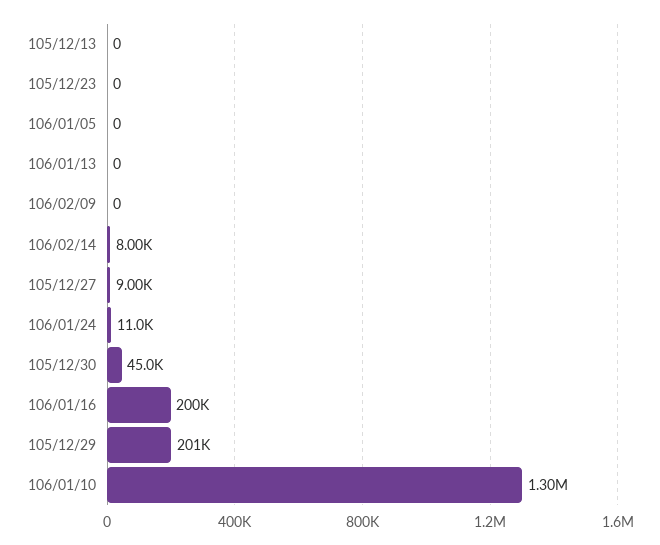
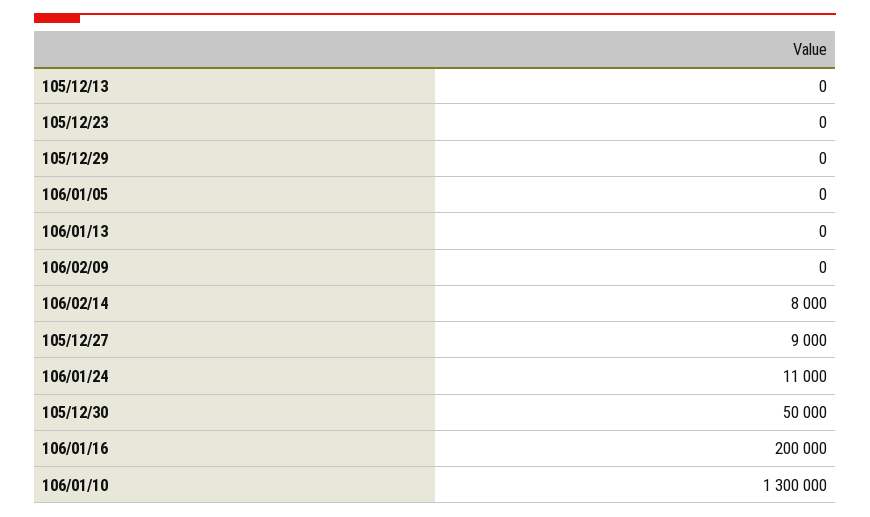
  {
    "105/12/13": 0,
    "105/12/23": 0,
    "106/01/05": 0,
    "106/01/13": 0,
    "106/02/09": 0,
    "106/02/14": 8000,
    "105/12/27": 9000,
    "106/01/24": 11000,
-   "105/12/30": 45000,
+   "105/12/30": 50000,
    "106/01/16": 200000,
-   "105/12/29": 201000,
+   "105/12/29": 0,
    "106/01/10": 1300000
  }

